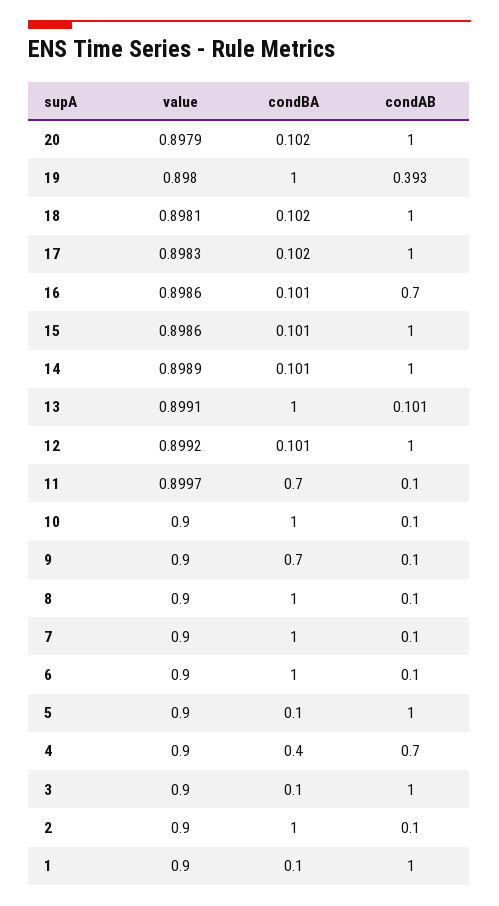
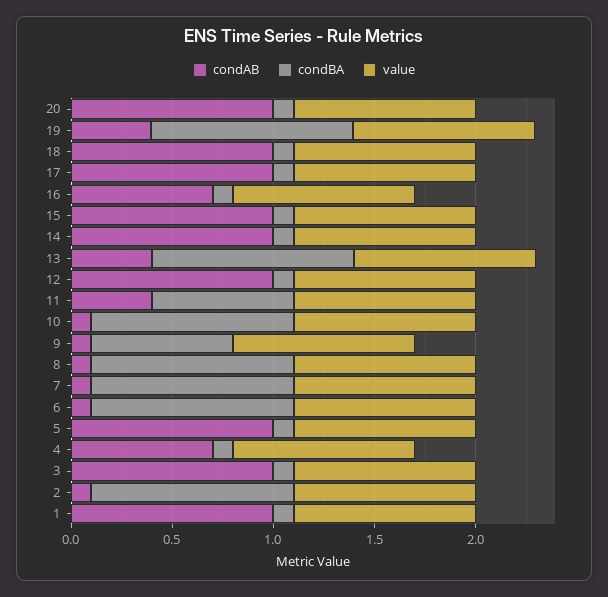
  {
    "value": {
      "20": 0.8979,
      "19": 0.898,
      "18": 0.8981,
      "17": 0.8983,
      "16": 0.8986,
      "15": 0.8986,
      "14": 0.8989,
      "13": 0.8991,
      "12": 0.8992,
      "11": 0.8997,
      "10": 0.9,
      "9": 0.9,
      "8": 0.9,
      "7": 0.9,
      "6": 0.9,
      "5": 0.9,
      "4": 0.9,
      "3": 0.9,
      "2": 0.9,
      "1": 0.9
    },
    "condBA": {
      "20": 0.102,
      "19": 1,
      "18": 0.102,
      "17": 0.102,
      "16": 0.101,
      "15": 0.101,
      "14": 0.101,
      "13": 1,
      "12": 0.101,
      "11": 0.7,
      "10": 1,
      "9": 0.7,
      "8": 1,
      "7": 1,
      "6": 1,
      "5": 0.1,
-     "4": 0.4,
+     "4": 0.1,
      "3": 0.1,
      "2": 1,
      "1": 0.1
    },
    "condAB": {
      "20": 1,
      "19": 0.393,
      "18": 1,
      "17": 1,
      "16": 0.7,
      "15": 1,
      "14": 1,
-     "13": 0.101,
+     "13": 0.4,
      "12": 1,
-     "11": 0.1,
+     "11": 0.4,
      "10": 0.1,
      "9": 0.1,
      "8": 0.1,
      "7": 0.1,
      "6": 0.1,
      "5": 1,
      "4": 0.7,
      "3": 1,
      "2": 0.1,
      "1": 1
    }
  }

